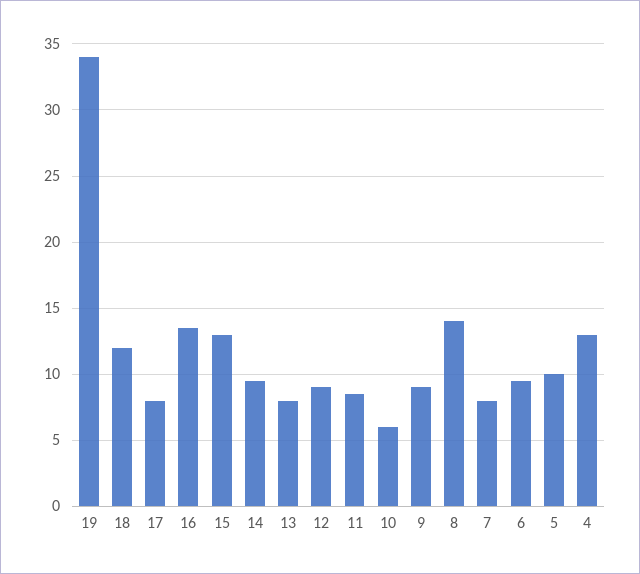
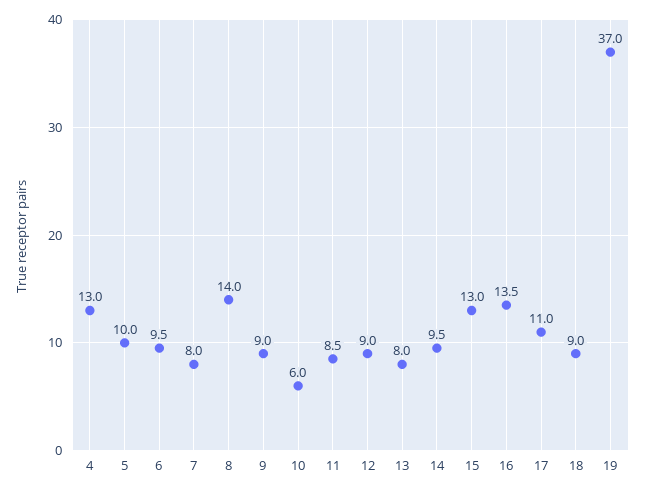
  {
-   "19": 34,
+   "19": 37,
-   "18": 12,
+   "18": 9,
-   "17": 8,
+   "17": 11,
    "16": 13.5,
    "15": 13,
    "14": 9.5,
    "13": 8,
    "12": 9,
    "11": 8.5,
    "10": 6,
    "9": 9,
    "8": 14,
    "7": 8,
    "6": 9.5,
    "5": 10,
    "4": 13
  }

